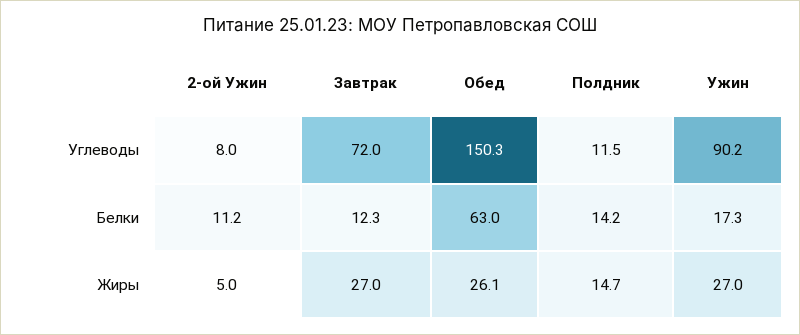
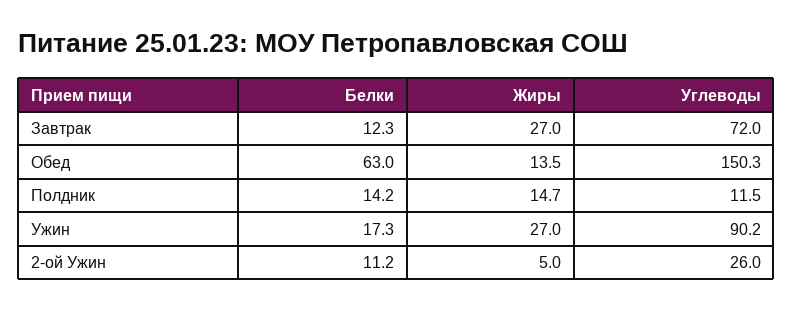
  {
    "2-ой Ужин": {
-     "Углеводы": 8,
+     "Углеводы": 26,
      "Белки": 11.2,
      "Жиры": 5
    },
    "Завтрак": {
      "Углеводы": 72,
      "Белки": 12.3,
      "Жиры": 27
    },
    "Обед": {
      "Углеводы": 150.3,
      "Белки": 63,
-     "Жиры": 26.1
+     "Жиры": 13.5
    },
    "Полдник": {
      "Углеводы": 11.5,
      "Белки": 14.2,
      "Жиры": 14.7
    },
    "Ужин": {
      "Углеводы": 90.2,
      "Белки": 17.3,
      "Жиры": 27
    }
  }

